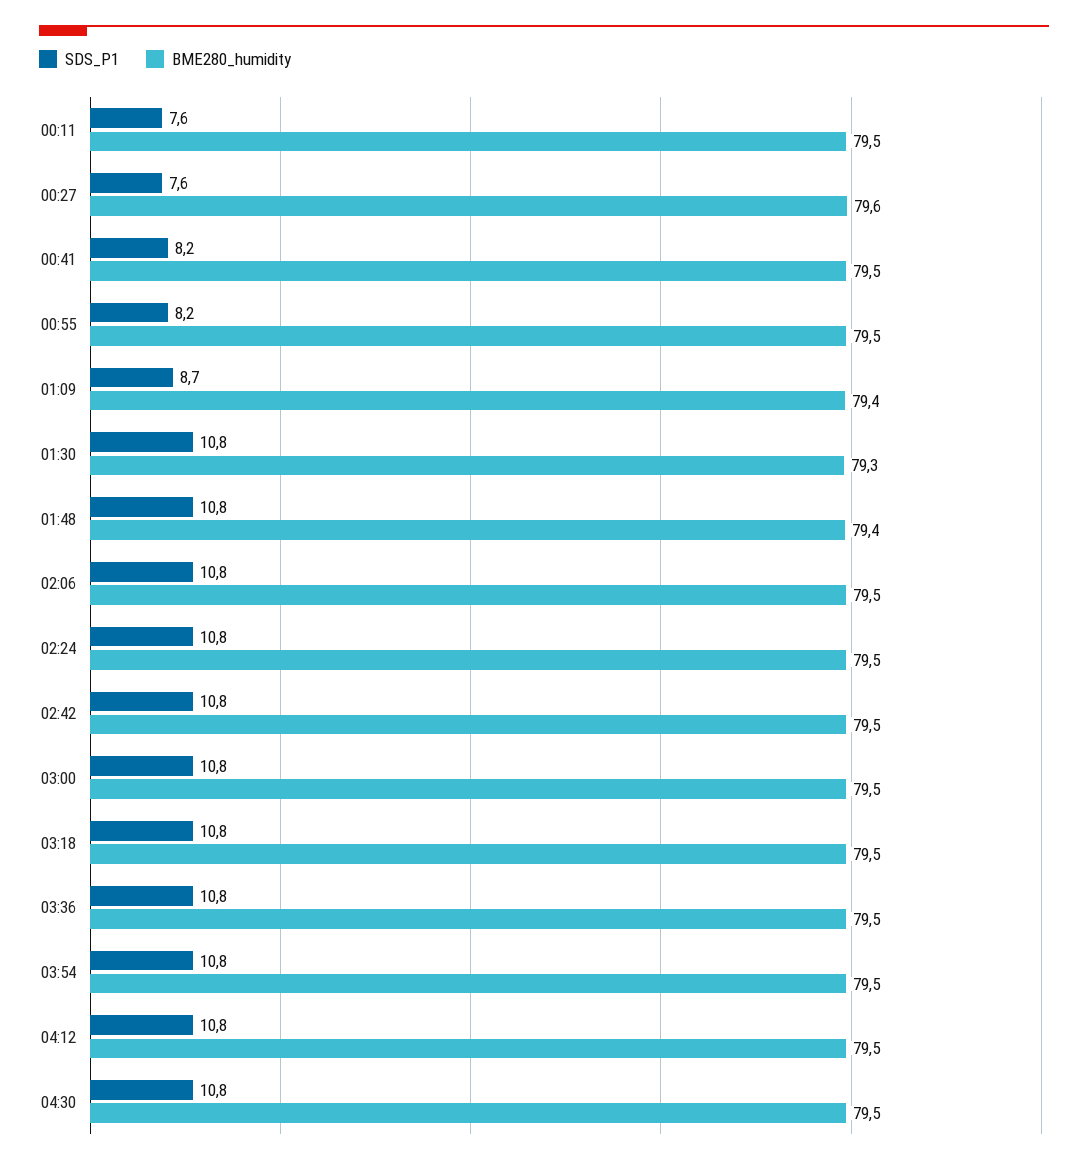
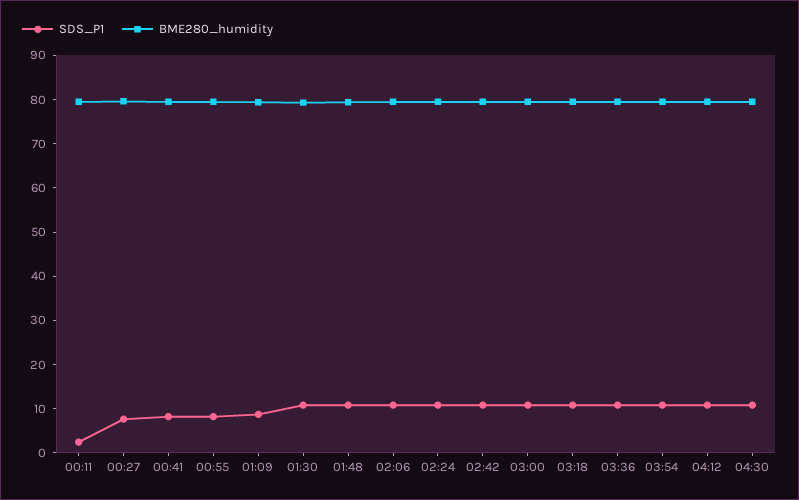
  {
    "SDS_P1": {
-     "00:11": 7.6,
+     "00:11": 2,
      "00:27": 7.6,
      "00:41": 8.2,
      "00:55": 8.2,
      "01:09": 8.7,
      "01:30": 10.8,
      "01:48": 10.8,
      "02:06": 10.8,
      "02:24": 10.8,
      "02:42": 10.8,
      "03:00": 10.8,
      "03:18": 10.8,
      "03:36": 10.8,
      "03:54": 10.8,
      "04:12": 10.8,
      "04:30": 10.8
    },
    "BME280_humidity": {
      "00:11": 79.5,
      "00:27": 79.6,
      "00:41": 79.5,
      "00:55": 79.5,
      "01:09": 79.4,
      "01:30": 79.3,
      "01:48": 79.4,
      "02:06": 79.5,
      "02:24": 79.5,
      "02:42": 79.5,
      "03:00": 79.5,
      "03:18": 79.5,
      "03:36": 79.5,
      "03:54": 79.5,
      "04:12": 79.5,
      "04:30": 79.5
    }
  }

